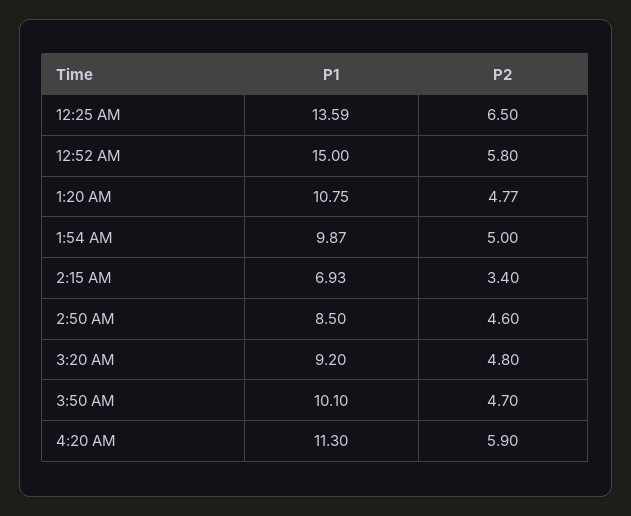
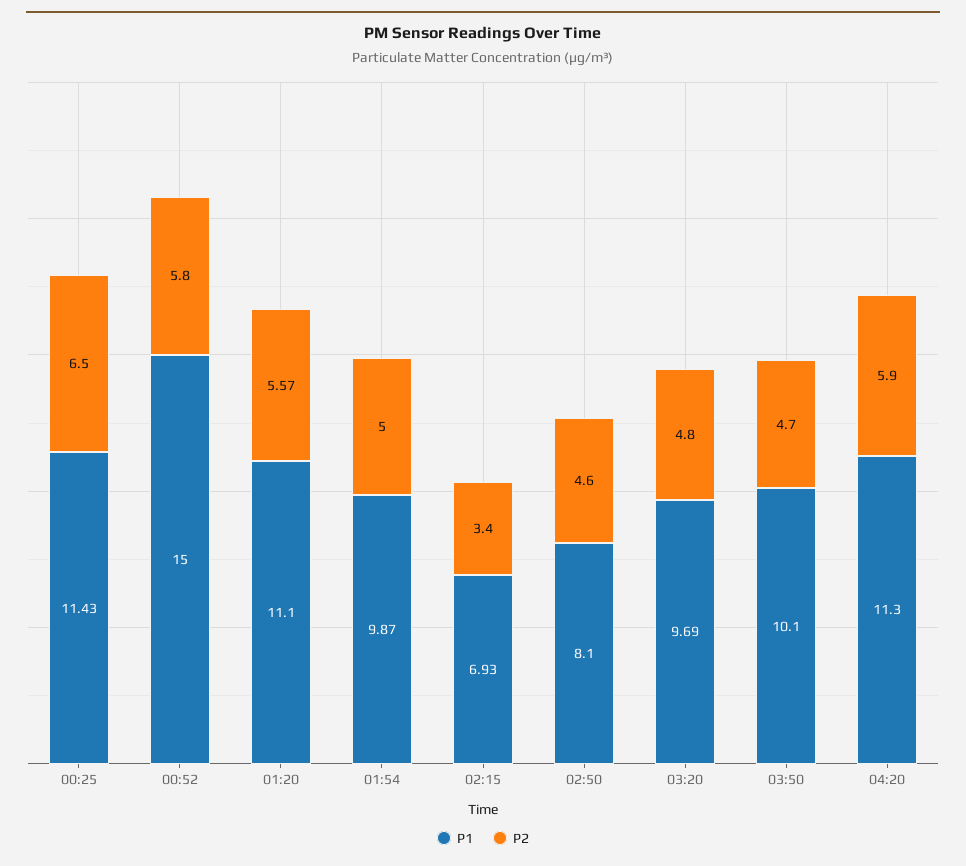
  {
    "P1": {
-     "12:25 AM": 13.59,
+     "12:25 AM": 11.43,
      "12:52 AM": 15,
-     "1:20 AM": 10.75,
+     "1:20 AM": 11.1,
      "1:54 AM": 9.87,
      "2:15 AM": 6.93,
-     "2:50 AM": 8.5,
+     "2:50 AM": 8.1,
-     "3:20 AM": 9.2,
+     "3:20 AM": 9.69,
      "3:50 AM": 10.1,
      "4:20 AM": 11.3
    },
    "P2": {
      "12:25 AM": 6.5,
      "12:52 AM": 5.8,
-     "1:20 AM": 4.77,
+     "1:20 AM": 5.57,
      "1:54 AM": 5,
      "2:15 AM": 3.4,
      "2:50 AM": 4.6,
      "3:20 AM": 4.8,
      "3:50 AM": 4.7,
      "4:20 AM": 5.9
    }
  }

